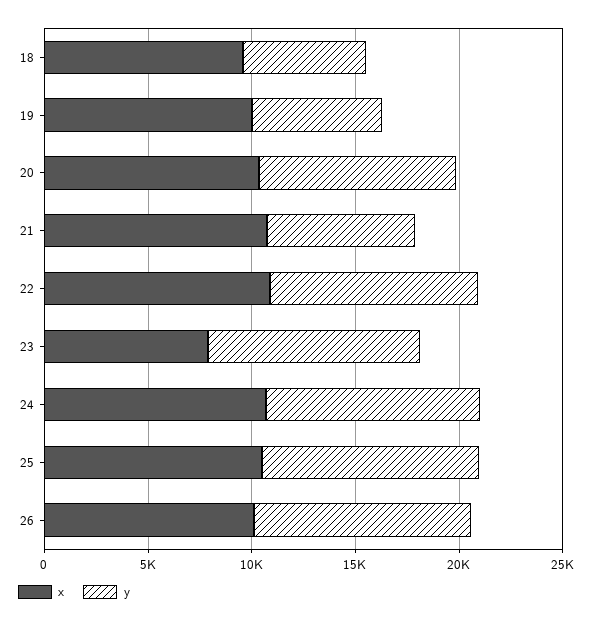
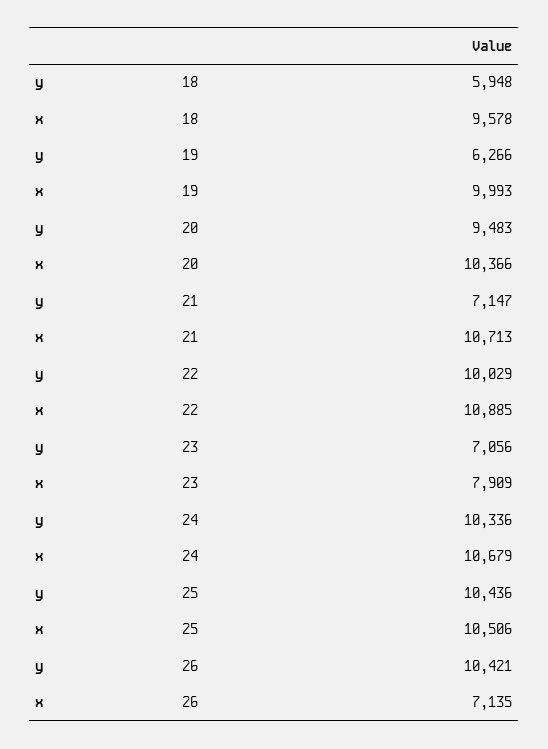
  {
    "x": {
      "18": 9578,
      "19": 9993,
      "20": 10366,
      "21": 10713,
      "22": 10885,
      "23": 7909,
      "24": 10679,
      "25": 10506,
-     "26": 10000
+     "26": 7135
    },
    "y": {
      "18": 5948,
      "19": 6266,
      "20": 9483,
      "21": 7147,
      "22": 10029,
-     "23": 10000,
+     "23": 7056,
      "24": 10336,
      "25": 10436,
      "26": 10421
    }
  }

